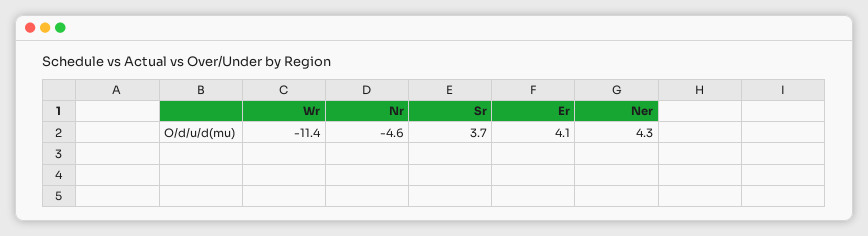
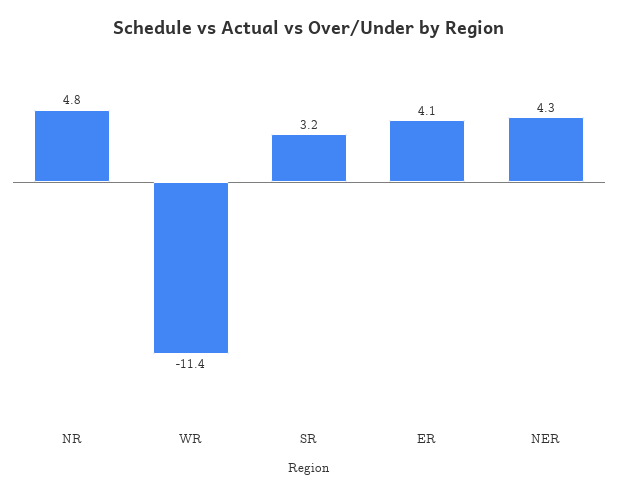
  {
    "Wr": -11.4,
-   "Nr": -4.6,
+   "Nr": 4.8,
-   "Sr": 3.7,
+   "Sr": 3.2,
    "Er": 4.1,
    "Ner": 4.3
  }

